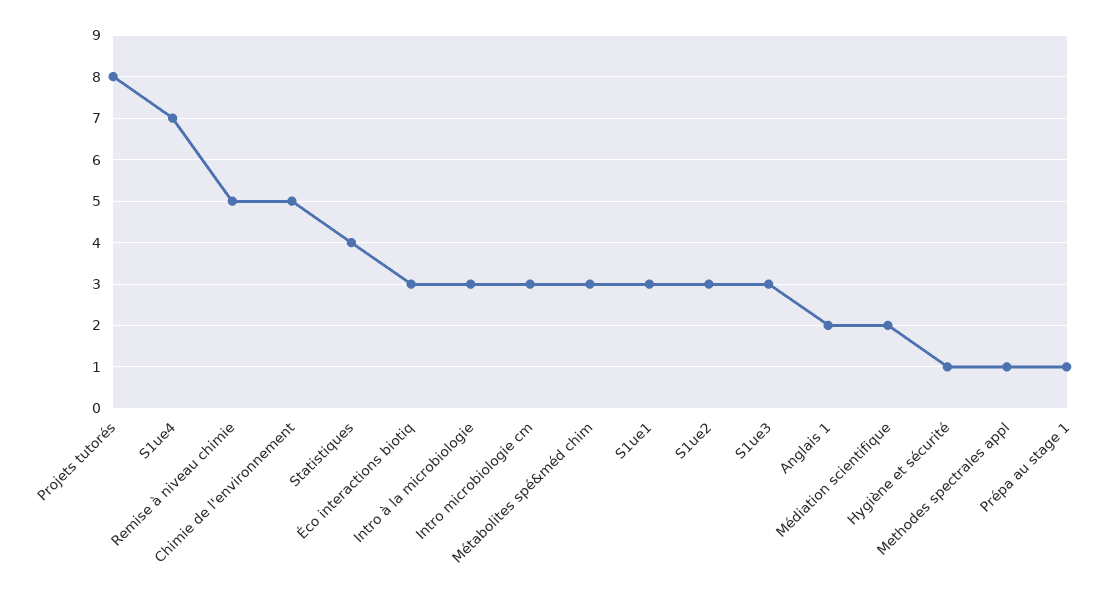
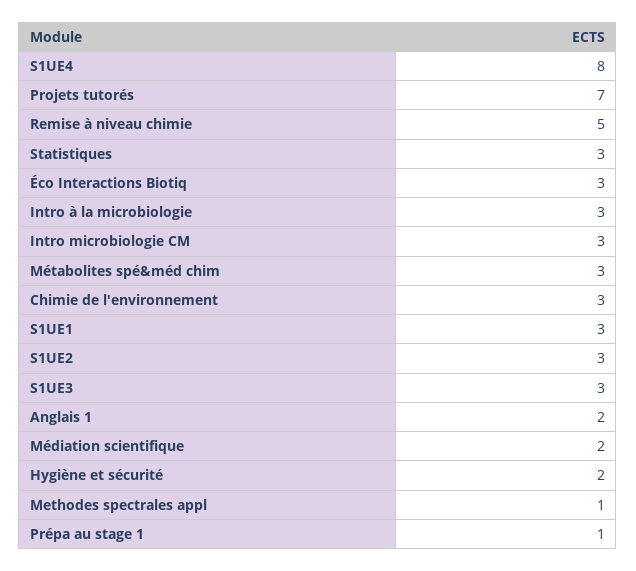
  {
-   "Projets tutorés": 8,
+   "Projets tutorés": 7,
-   "S1ue4": 7,
+   "S1ue4": 8,
    "Remise à niveau chimie": 5,
-   "Chimie de l'environnement": 5,
+   "Chimie de l'environnement": 3,
-   "Statistiques": 4,
+   "Statistiques": 3,
    "Éco interactions biotiq": 3,
    "Intro à la microbiologie": 3,
    "Intro microbiologie cm": 3,
    "Métabolites spé&méd chim": 3,
    "S1ue1": 3,
    "S1ue2": 3,
    "S1ue3": 3,
    "Anglais 1": 2,
    "Médiation scientifique": 2,
-   "Hygiène et sécurité": 1,
+   "Hygiène et sécurité": 2,
    "Methodes spectrales appl": 1,
    "Prépa au stage 1": 1
  }

